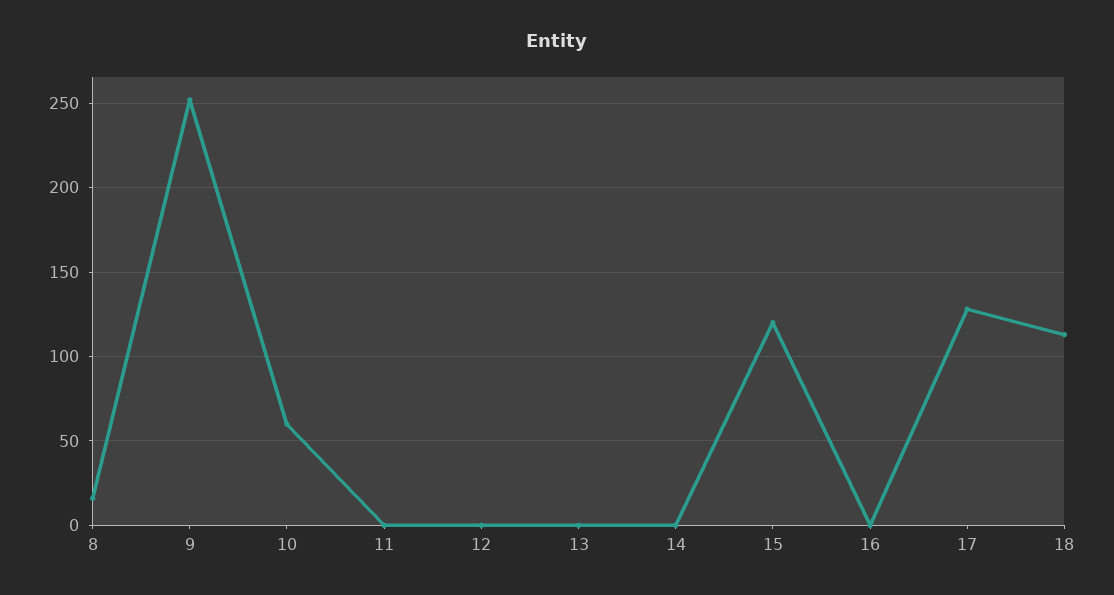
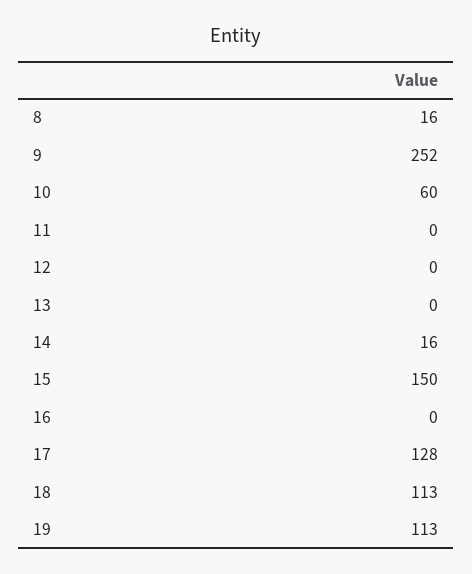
  {
    "8": 16,
    "9": 252,
    "10": 60,
    "11": 0,
    "12": 0,
    "13": 0,
-   "14": 0,
+   "14": 16,
-   "15": 120,
+   "15": 150,
    "16": 0,
    "17": 128,
-   "18": 113
+   "18": 113,
+   "19": 113
  }

